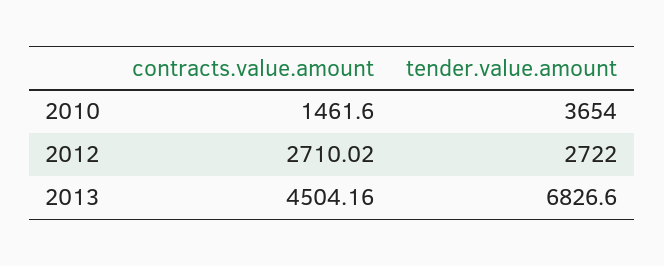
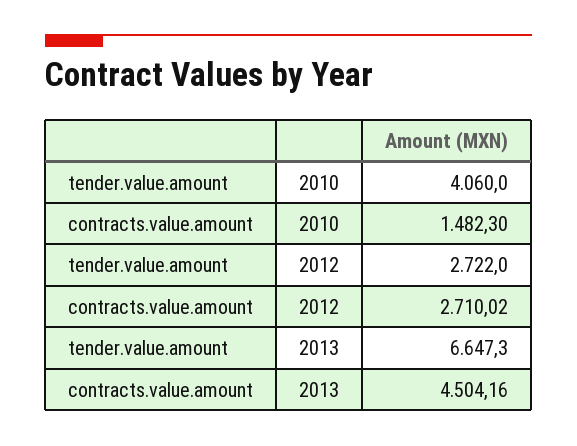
  {
    "contracts.value.amount": {
-     "2010": 1461.6,
+     "2010": 1482.3,
      "2012": 2710.02,
      "2013": 4504.16
    },
    "tender.value.amount": {
-     "2010": 3654,
+     "2010": 4060,
      "2012": 2722,
-     "2013": 6826.6
+     "2013": 6647.3
    }
  }

